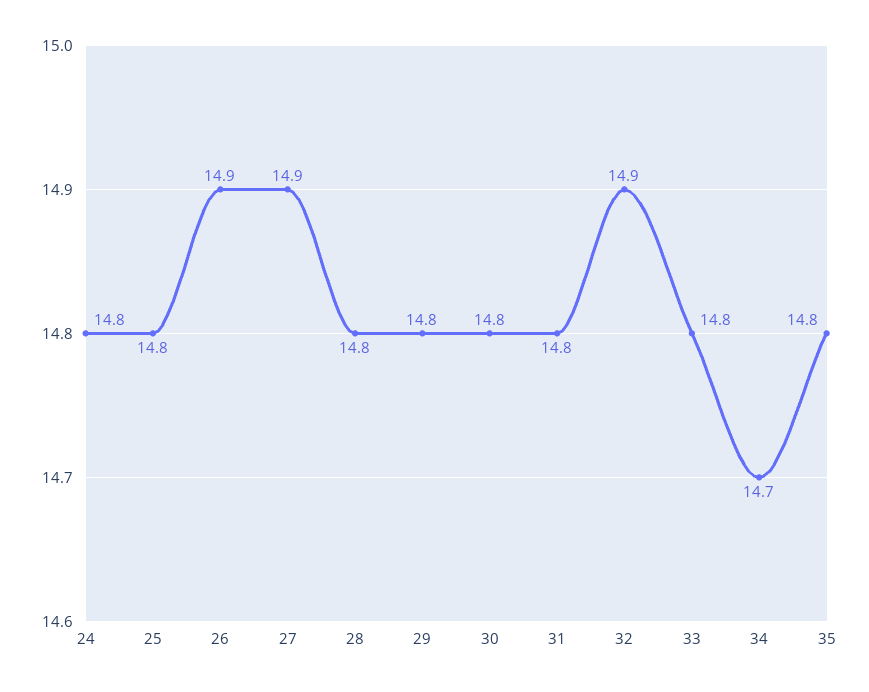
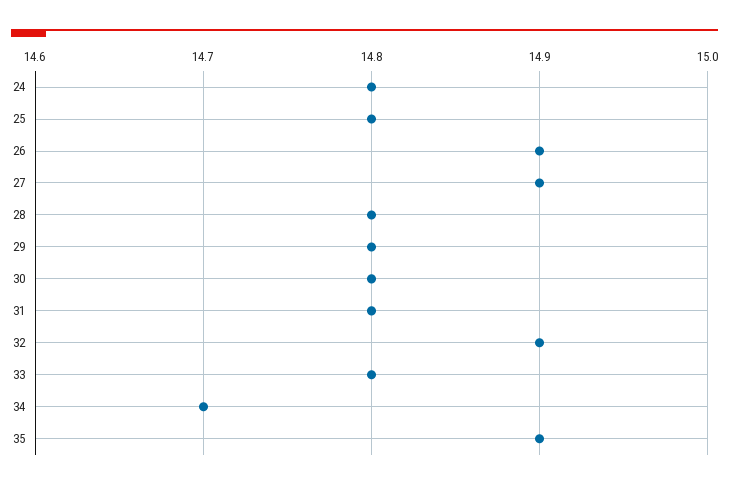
  {
    "24": 14.8,
    "25": 14.8,
    "26": 14.9,
    "27": 14.9,
    "28": 14.8,
    "29": 14.8,
    "30": 14.8,
    "31": 14.8,
    "32": 14.9,
    "33": 14.8,
    "34": 14.7,
-   "35": 14.8
+   "35": 14.9
  }

